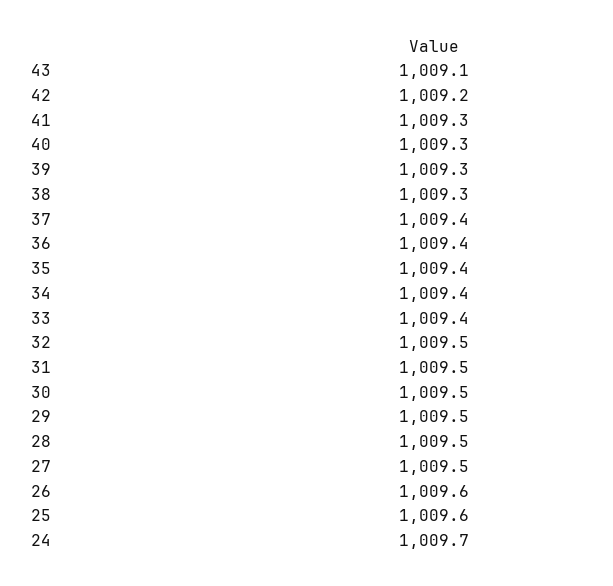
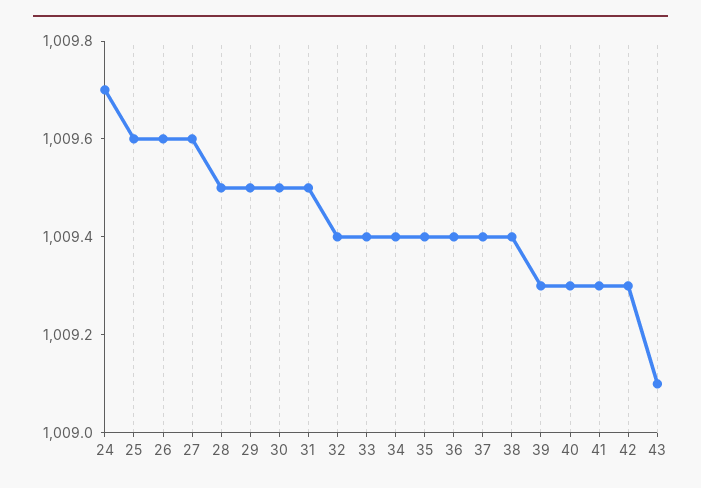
  {
    "43": 1009.1,
-   "42": 1009.2,
+   "42": 1009.3,
    "41": 1009.3,
    "40": 1009.3,
    "39": 1009.3,
-   "38": 1009.3,
+   "38": 1009.4,
    "37": 1009.4,
    "36": 1009.4,
    "35": 1009.4,
    "34": 1009.4,
    "33": 1009.4,
-   "32": 1009.5,
+   "32": 1009.4,
    "31": 1009.5,
    "30": 1009.5,
    "29": 1009.5,
    "28": 1009.5,
-   "27": 1009.5,
+   "27": 1009.6,
    "26": 1009.6,
    "25": 1009.6,
    "24": 1009.7
  }

